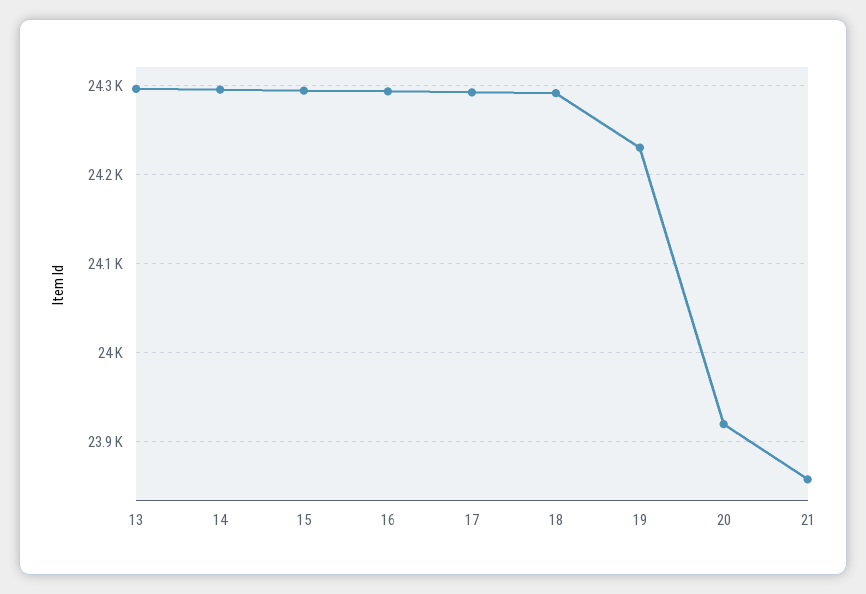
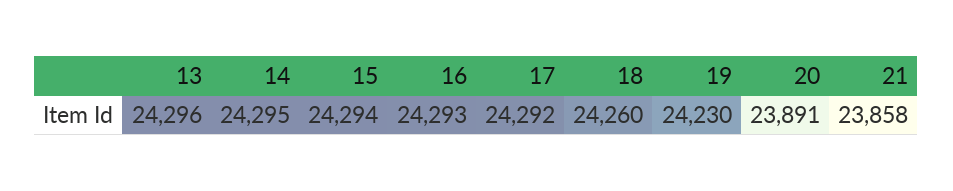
  {
    "13": 24296,
    "14": 24295,
    "15": 24294,
    "16": 24293,
    "17": 24292,
-   "18": 24290,
+   "18": 24260,
    "19": 24230,
-   "20": 23920,
+   "20": 23891,
    "21": 23858
  }

